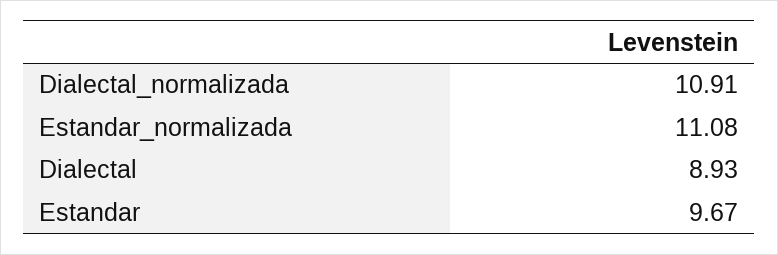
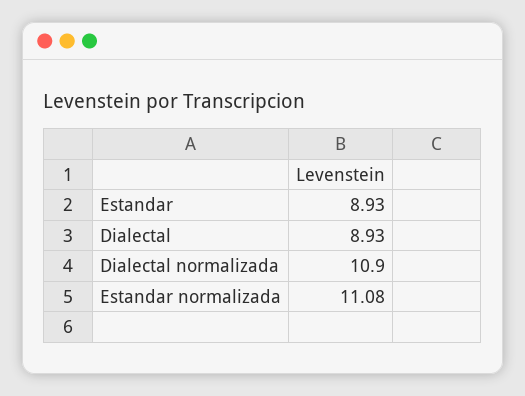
  {
-   "Dialectal_normalizada": 10.91,
+   "Dialectal_normalizada": 10.9,
    "Estandar_normalizada": 11.08,
    "Dialectal": 8.93,
-   "Estandar": 9.67
+   "Estandar": 8.93
  }

